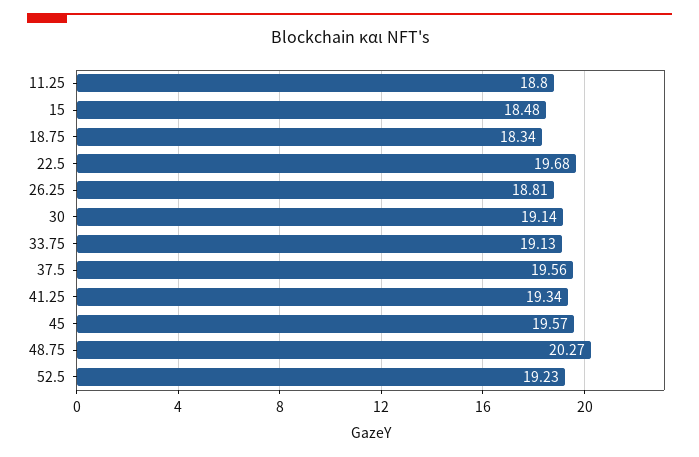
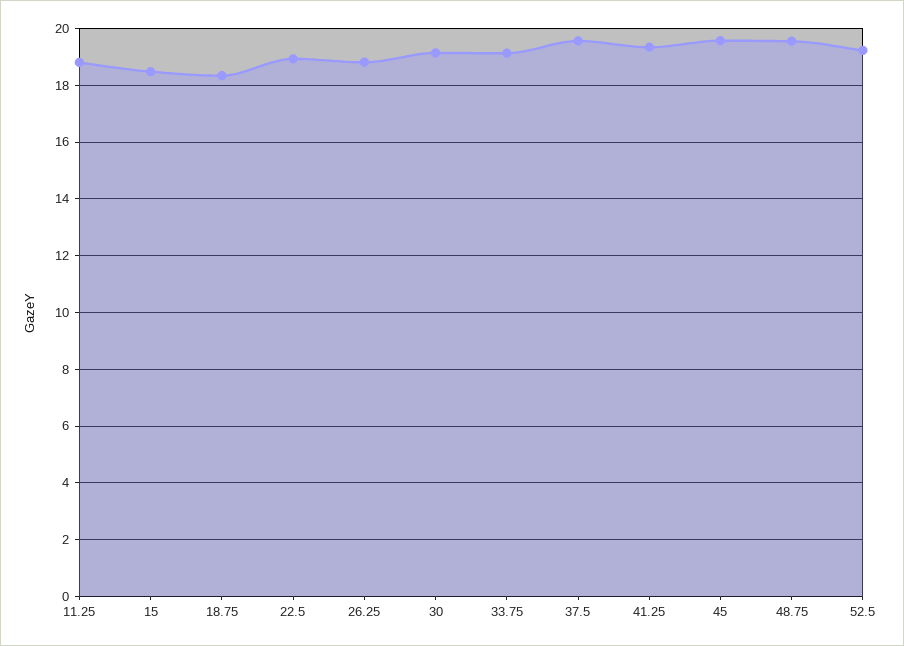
  {
    "11.25": 18.8,
    "15": 18.48,
    "18.75": 18.34,
-   "22.5": 19.68,
+   "22.5": 19,
    "26.25": 18.81,
    "30": 19.14,
    "33.75": 19.13,
    "37.5": 19.56,
    "41.25": 19.34,
    "45": 19.57,
-   "48.75": 20.27,
+   "48.75": 19.5,
    "52.5": 19.23
  }

